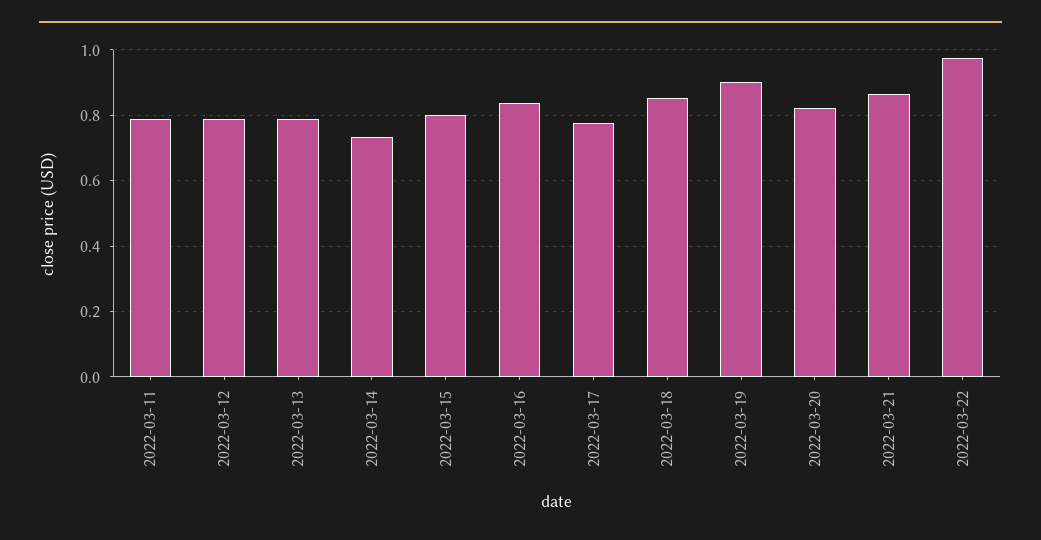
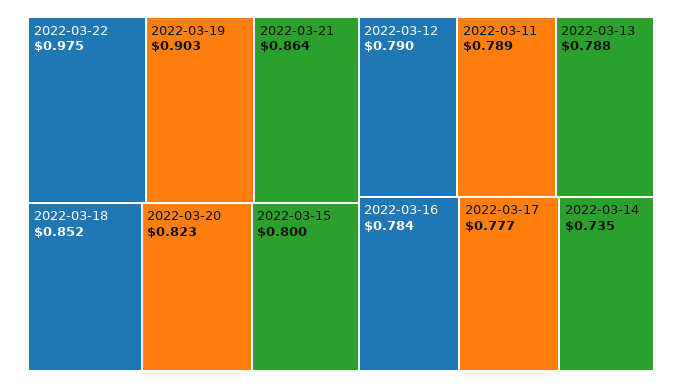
  {
    "2022-03-11": 0.789,
    "2022-03-12": 0.79,
    "2022-03-13": 0.788,
    "2022-03-14": 0.735,
    "2022-03-15": 0.8,
-   "2022-03-16": 0.84,
+   "2022-03-16": 0.784,
    "2022-03-17": 0.777,
    "2022-03-18": 0.852,
    "2022-03-19": 0.903,
    "2022-03-20": 0.823,
    "2022-03-21": 0.864,
    "2022-03-22": 0.975
  }

